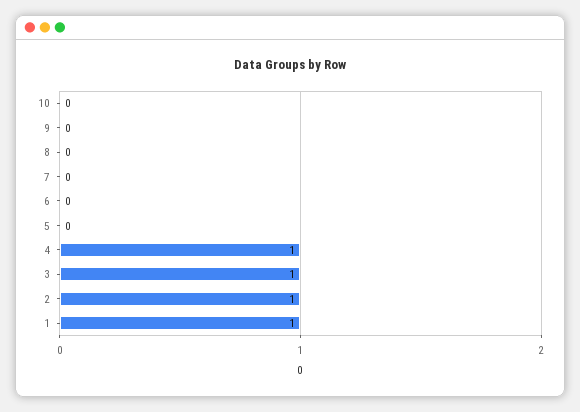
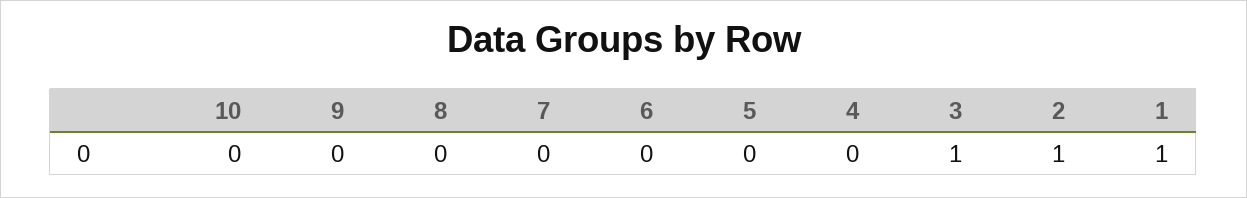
  {
    "10": 0,
    "9": 0,
    "8": 0,
    "7": 0,
    "6": 0,
    "5": 0,
-   "4": 1,
+   "4": 0,
    "3": 1,
    "2": 1,
    "1": 1
  }

